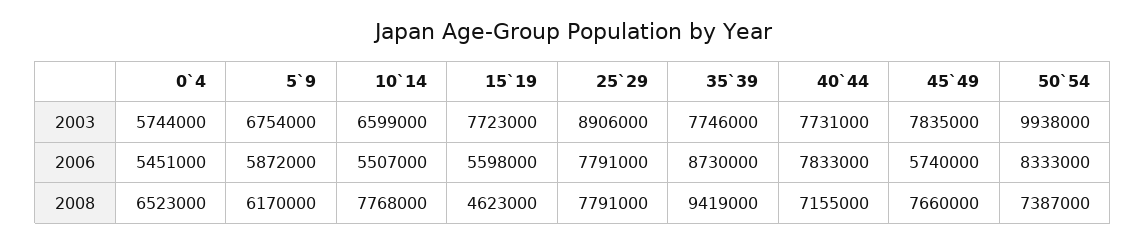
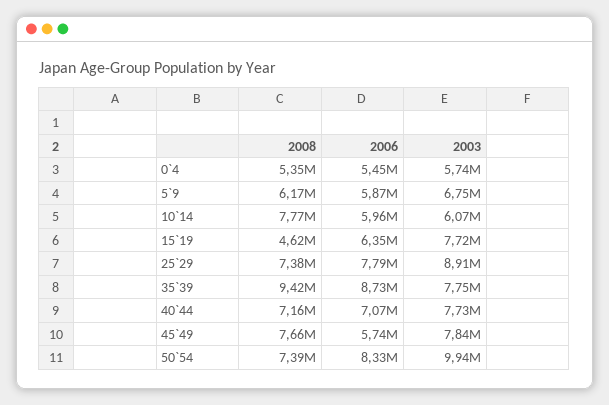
  {
    "0`4": {
      "2003": 5744000,
      "2006": 5451000,
-     "2008": 6523000
+     "2008": 5350000
    },
    "5`9": {
      "2003": 6754000,
      "2006": 5872000,
      "2008": 6170000
    },
    "10`14": {
-     "2003": 6599000,
+     "2003": 6070000,
-     "2006": 5507000,
+     "2006": 5960000,
      "2008": 7768000
    },
    "15`19": {
      "2003": 7723000,
-     "2006": 5598000,
+     "2006": 6350000,
      "2008": 4623000
    },
    "25`29": {
      "2003": 8906000,
      "2006": 7791000,
-     "2008": 7791000
+     "2008": 7380000
    },
    "35`39": {
      "2003": 7746000,
      "2006": 8730000,
      "2008": 9419000
    },
    "40`44": {
      "2003": 7731000,
-     "2006": 7833000,
+     "2006": 7070000,
      "2008": 7155000
    },
    "45`49": {
      "2003": 7835000,
      "2006": 5740000,
      "2008": 7660000
    },
    "50`54": {
      "2003": 9938000,
      "2006": 8333000,
      "2008": 7387000
    }
  }

